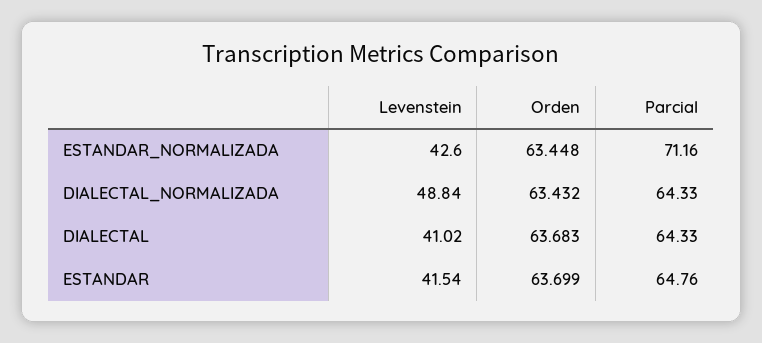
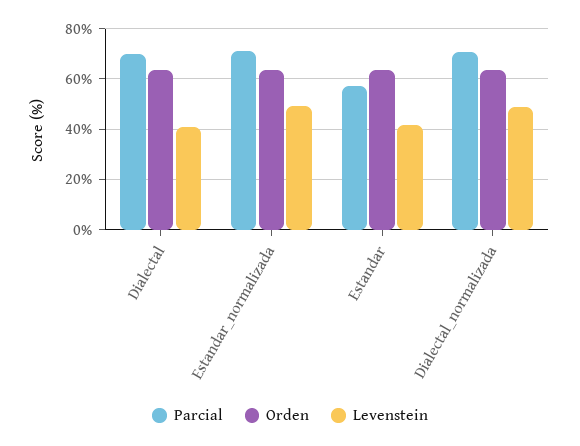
  {
    "Levenstein": {
-     "ESTANDAR_NORMALIZADA": 42.6,
+     "ESTANDAR_NORMALIZADA": 50,
      "DIALECTAL_NORMALIZADA": 48.84,
      "DIALECTAL": 41.02,
      "ESTANDAR": 41.54
    },
    "Orden": {
      "ESTANDAR_NORMALIZADA": 63.448,
      "DIALECTAL_NORMALIZADA": 63.432,
      "DIALECTAL": 63.683,
      "ESTANDAR": 63.699
    },
    "Parcial": {
      "ESTANDAR_NORMALIZADA": 71.16,
-     "DIALECTAL_NORMALIZADA": 64.33,
+     "DIALECTAL_NORMALIZADA": 70,
-     "DIALECTAL": 64.33,
+     "DIALECTAL": 70,
-     "ESTANDAR": 64.76
+     "ESTANDAR": 57.5
    }
  }

